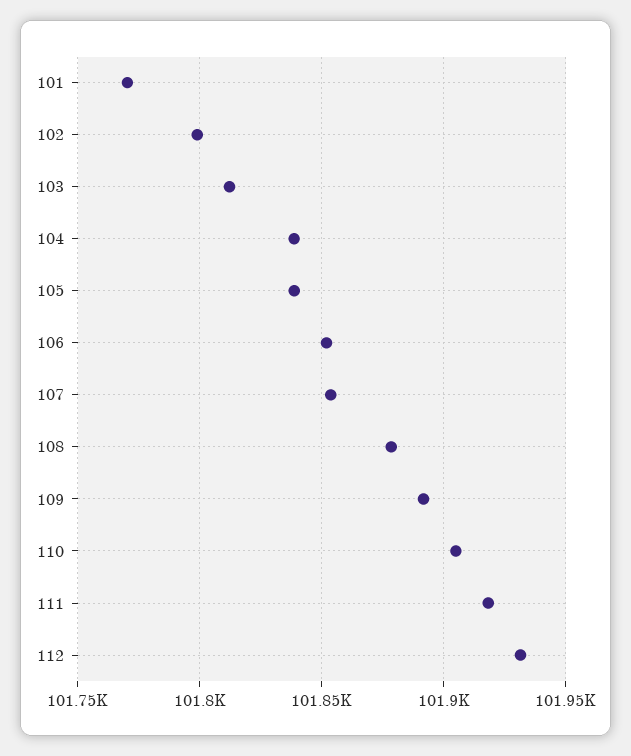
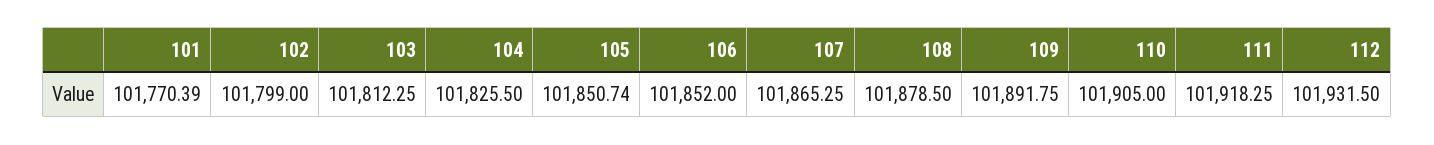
  {
    "101": 101770.39,
    "102": 101799,
    "103": 101812.25,
-   "104": 101840,
+   "104": 101825.5,
-   "105": 101840,
+   "105": 101850.74,
    "106": 101852,
-   "107": 101855,
+   "107": 101865.25,
    "108": 101878.5,
    "109": 101891.75,
    "110": 101905,
    "111": 101918.25,
    "112": 101931.5
  }

